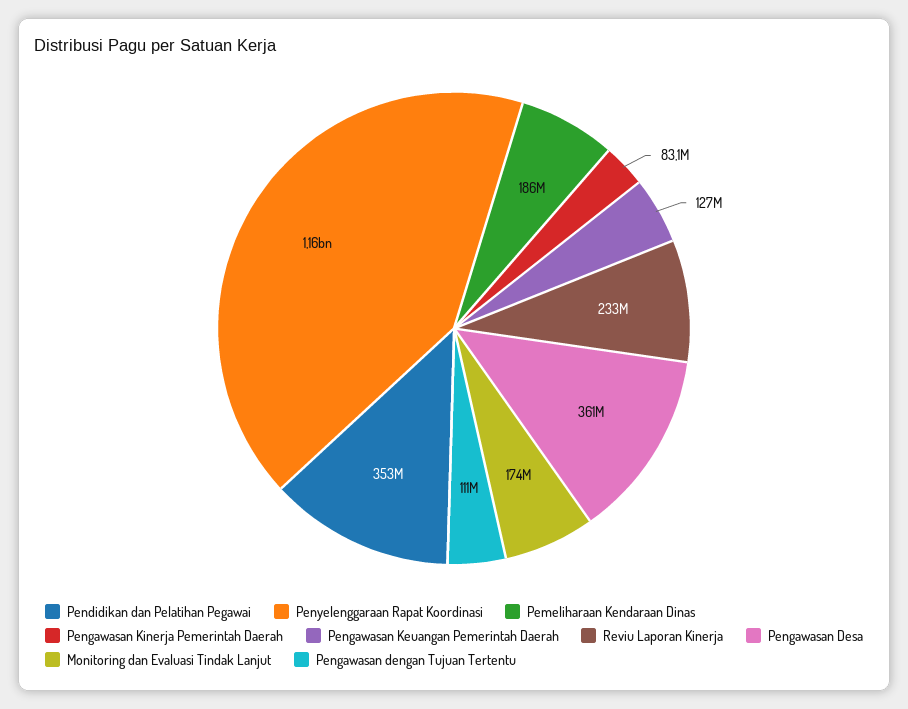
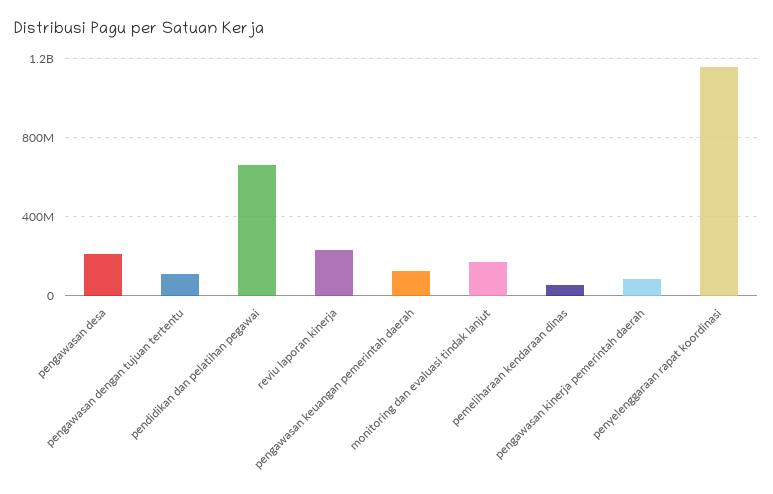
  {
-   "Pendidikan dan Pelatihan Pegawai": 353000000,
+   "Pendidikan dan Pelatihan Pegawai": 650000000,
    "Penyelenggaraan Rapat Koordinasi": 1160000000,
-   "Pemeliharaan Kendaraan Dinas": 186000000,
+   "Pemeliharaan Kendaraan Dinas": 50000000,
    "Pengawasan Kinerja Pemerintah Daerah": 83100000,
    "Pengawasan Keuangan Pemerintah Daerah": 127000000,
    "Reviu Laporan Kinerja": 233000000,
-   "Pengawasan Desa": 361000000,
+   "Pengawasan Desa": 200000000,
    "Monitoring dan Evaluasi Tindak Lanjut": 174000000,
    "Pengawasan dengan Tujuan Tertentu": 111000000
  }

